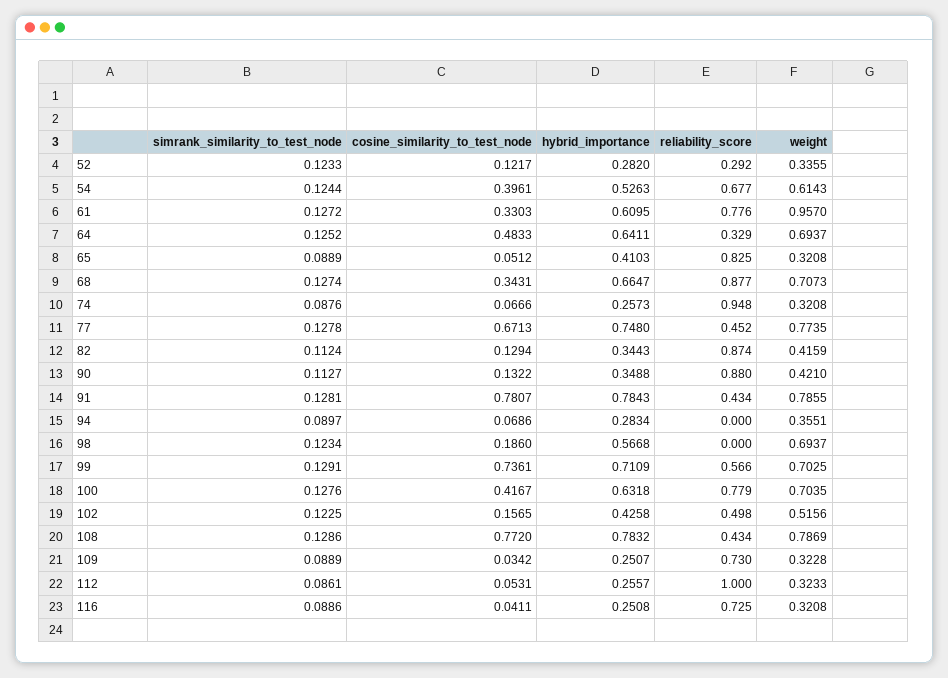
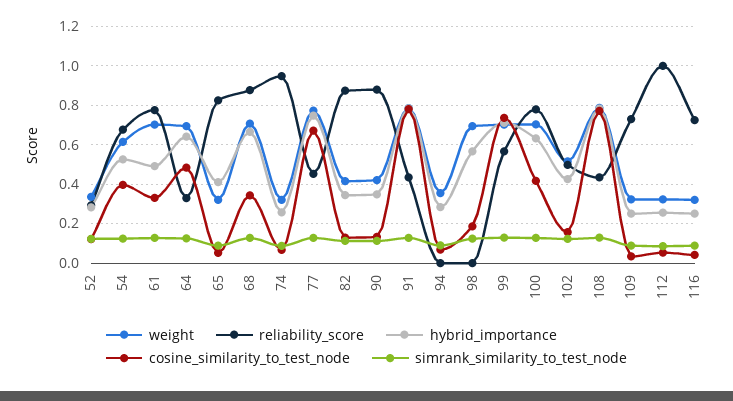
  {
    "simrank_similarity_to_test_node": {
      "52": 0.1233,
      "54": 0.1244,
      "61": 0.1272,
      "64": 0.1252,
      "65": 0.0889,
      "68": 0.1274,
      "74": 0.0876,
      "77": 0.1278,
      "82": 0.1124,
      "90": 0.1127,
      "91": 0.1281,
      "94": 0.0897,
      "98": 0.1234,
      "99": 0.1291,
      "100": 0.1276,
      "102": 0.1225,
      "108": 0.1286,
      "109": 0.0889,
      "112": 0.0861,
      "116": 0.0886
    },
    "cosine_similarity_to_test_node": {
      "52": 0.1217,
      "54": 0.3961,
      "61": 0.3303,
      "64": 0.4833,
      "65": 0.0512,
      "68": 0.3431,
      "74": 0.0666,
      "77": 0.6713,
      "82": 0.1294,
      "90": 0.1322,
      "91": 0.7807,
      "94": 0.0686,
      "98": 0.186,
      "99": 0.7361,
      "100": 0.4167,
      "102": 0.1565,
      "108": 0.772,
      "109": 0.0342,
      "112": 0.0531,
      "116": 0.0411
    },
    "hybrid_importance": {
      "52": 0.282,
      "54": 0.5263,
-     "61": 0.6095,
+     "61": 0.5,
      "64": 0.6411,
      "65": 0.4103,
      "68": 0.6647,
      "74": 0.2573,
      "77": 0.748,
      "82": 0.3443,
      "90": 0.3488,
      "91": 0.7843,
      "94": 0.2834,
      "98": 0.5668,
      "99": 0.7109,
      "100": 0.6318,
      "102": 0.4258,
      "108": 0.7832,
      "109": 0.2507,
      "112": 0.2557,
      "116": 0.2508
    },
    "reliability_score": {
      "52": 0.292,
      "54": 0.677,
      "61": 0.776,
      "64": 0.329,
      "65": 0.825,
      "68": 0.877,
      "74": 0.948,
      "77": 0.452,
      "82": 0.874,
      "90": 0.88,
      "91": 0.434,
      "94": 0,
      "98": 0,
      "99": 0.566,
      "100": 0.779,
      "102": 0.498,
      "108": 0.434,
      "109": 0.73,
      "112": 1,
      "116": 0.725
    },
    "weight": {
      "52": 0.3355,
      "54": 0.6143,
-     "61": 0.957,
+     "61": 0.7,
      "64": 0.6937,
      "65": 0.3208,
      "68": 0.7073,
      "74": 0.3208,
      "77": 0.7735,
      "82": 0.4159,
      "90": 0.421,
      "91": 0.7855,
      "94": 0.3551,
      "98": 0.6937,
      "99": 0.7025,
      "100": 0.7035,
      "102": 0.5156,
      "108": 0.7869,
      "109": 0.3228,
      "112": 0.3233,
      "116": 0.3208
    }
  }

